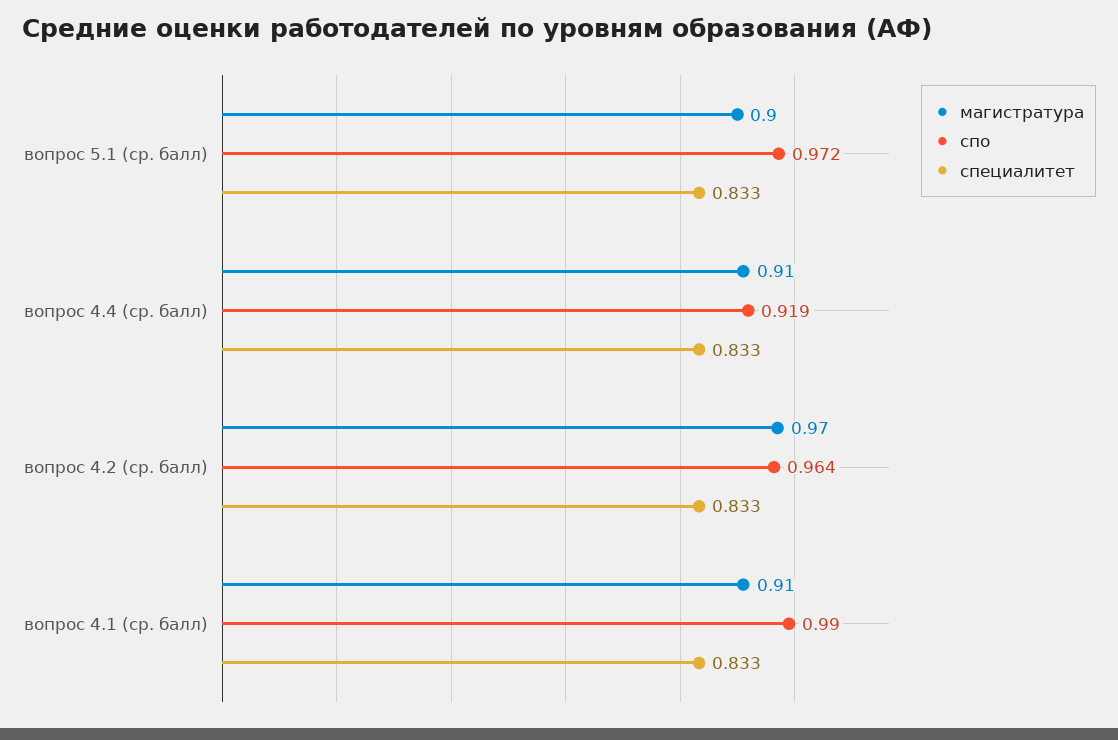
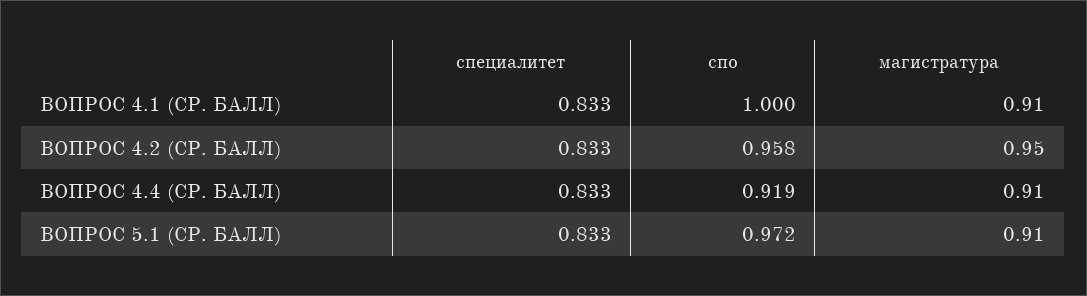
  {
    "магистратура": {
-     "вопрос 5.1 (ср. балл)": 0.9,
+     "вопрос 5.1 (ср. балл)": 0.91,
      "вопрос 4.4 (ср. балл)": 0.91,
-     "вопрос 4.2 (ср. балл)": 0.97,
+     "вопрос 4.2 (ср. балл)": 0.95,
      "вопрос 4.1 (ср. балл)": 0.91
    },
    "спо": {
      "вопрос 5.1 (ср. балл)": 0.972,
      "вопрос 4.4 (ср. балл)": 0.919,
-     "вопрос 4.2 (ср. балл)": 0.964,
+     "вопрос 4.2 (ср. балл)": 0.958,
-     "вопрос 4.1 (ср. балл)": 0.99
+     "вопрос 4.1 (ср. балл)": 1
    },
    "специалитет": {
      "вопрос 5.1 (ср. балл)": 0.833,
      "вопрос 4.4 (ср. балл)": 0.833,
      "вопрос 4.2 (ср. балл)": 0.833,
      "вопрос 4.1 (ср. балл)": 0.833
    }
  }

